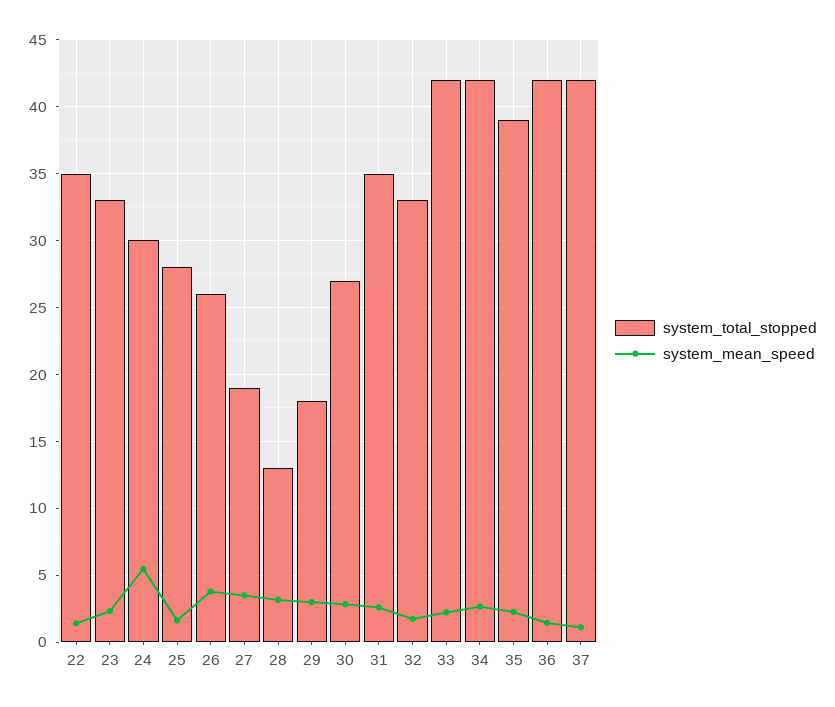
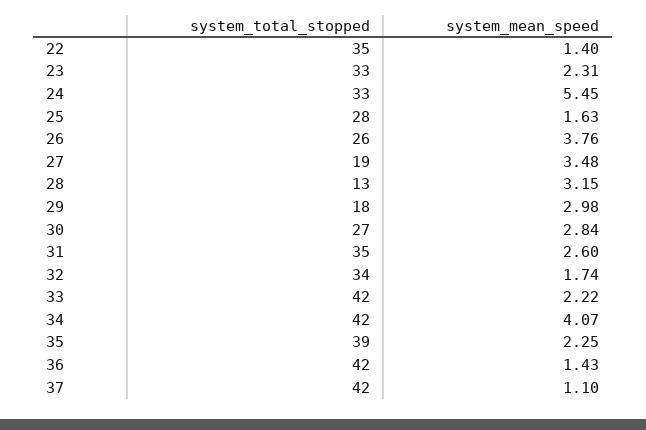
  {
    "system_total_stopped": {
      "22": 35,
      "23": 33,
-     "24": 30,
+     "24": 33,
      "25": 28,
      "26": 26,
      "27": 19,
      "28": 13,
      "29": 18,
      "30": 27,
      "31": 35,
-     "32": 33,
+     "32": 34,
      "33": 42,
      "34": 42,
      "35": 39,
      "36": 42,
      "37": 42
    },
    "system_mean_speed": {
      "22": 1.4,
      "23": 2.31,
      "24": 5.45,
      "25": 1.63,
      "26": 3.76,
      "27": 3.48,
      "28": 3.15,
      "29": 2.98,
      "30": 2.84,
      "31": 2.6,
      "32": 1.74,
      "33": 2.22,
-     "34": 2.5,
+     "34": 4.07,
      "35": 2.25,
      "36": 1.43,
      "37": 1.1
    }
  }

